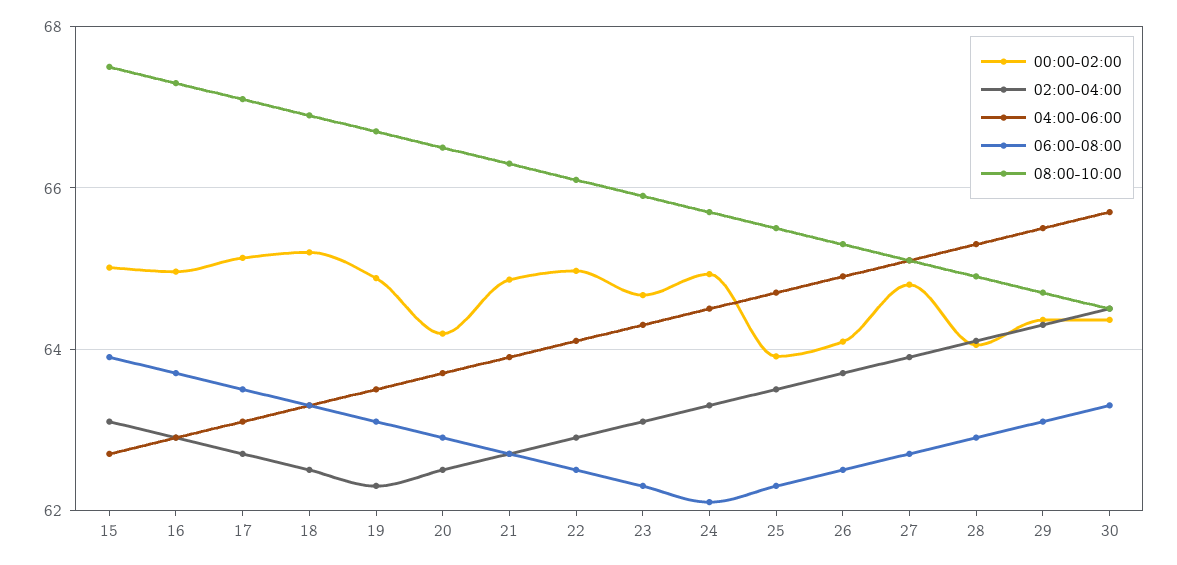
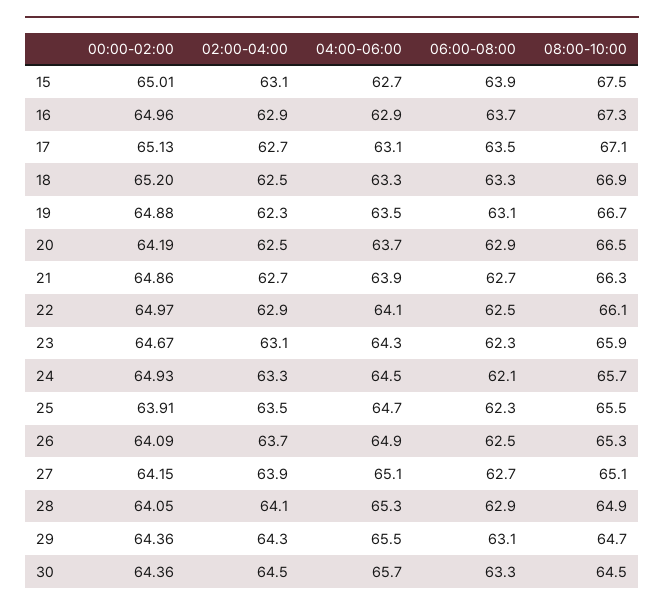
  {
    "00:00-02:00": {
      "15": 65.01,
      "16": 64.96,
      "17": 65.13,
      "18": 65.2,
      "19": 64.88,
      "20": 64.19,
      "21": 64.86,
      "22": 64.97,
      "23": 64.67,
      "24": 64.93,
      "25": 63.91,
      "26": 64.09,
-     "27": 64.8,
+     "27": 64.15,
      "28": 64.05,
      "29": 64.36,
      "30": 64.36
    },
    "02:00-04:00": {
      "15": 63.1,
      "16": 62.9,
      "17": 62.7,
      "18": 62.5,
      "19": 62.3,
      "20": 62.5,
      "21": 62.7,
      "22": 62.9,
      "23": 63.1,
      "24": 63.3,
      "25": 63.5,
      "26": 63.7,
      "27": 63.9,
      "28": 64.1,
      "29": 64.3,
      "30": 64.5
    },
    "04:00-06:00": {
      "15": 62.7,
      "16": 62.9,
      "17": 63.1,
      "18": 63.3,
      "19": 63.5,
      "20": 63.7,
      "21": 63.9,
      "22": 64.1,
      "23": 64.3,
      "24": 64.5,
      "25": 64.7,
      "26": 64.9,
      "27": 65.1,
      "28": 65.3,
      "29": 65.5,
      "30": 65.7
    },
    "06:00-08:00": {
      "15": 63.9,
      "16": 63.7,
      "17": 63.5,
      "18": 63.3,
      "19": 63.1,
      "20": 62.9,
      "21": 62.7,
      "22": 62.5,
      "23": 62.3,
      "24": 62.1,
      "25": 62.3,
      "26": 62.5,
      "27": 62.7,
      "28": 62.9,
      "29": 63.1,
      "30": 63.3
    },
    "08:00-10:00": {
      "15": 67.5,
      "16": 67.3,
      "17": 67.1,
      "18": 66.9,
      "19": 66.7,
      "20": 66.5,
      "21": 66.3,
      "22": 66.1,
      "23": 65.9,
      "24": 65.7,
      "25": 65.5,
      "26": 65.3,
      "27": 65.1,
      "28": 64.9,
      "29": 64.7,
      "30": 64.5
    }
  }

